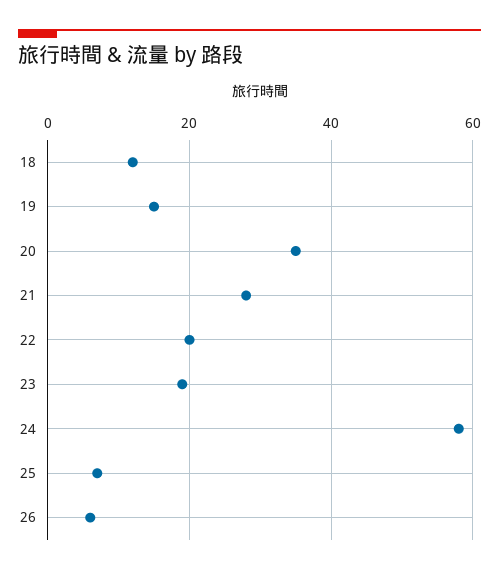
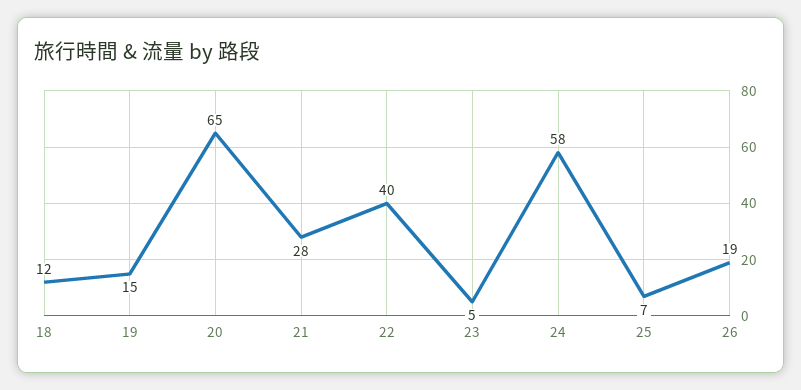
  {
    "18": 12,
    "19": 15,
-   "20": 35,
+   "20": 65,
    "21": 28,
-   "22": 20,
+   "22": 40,
-   "23": 20,
+   "23": 5,
    "24": 58,
    "25": 7,
-   "26": 5
+   "26": 19
  }

